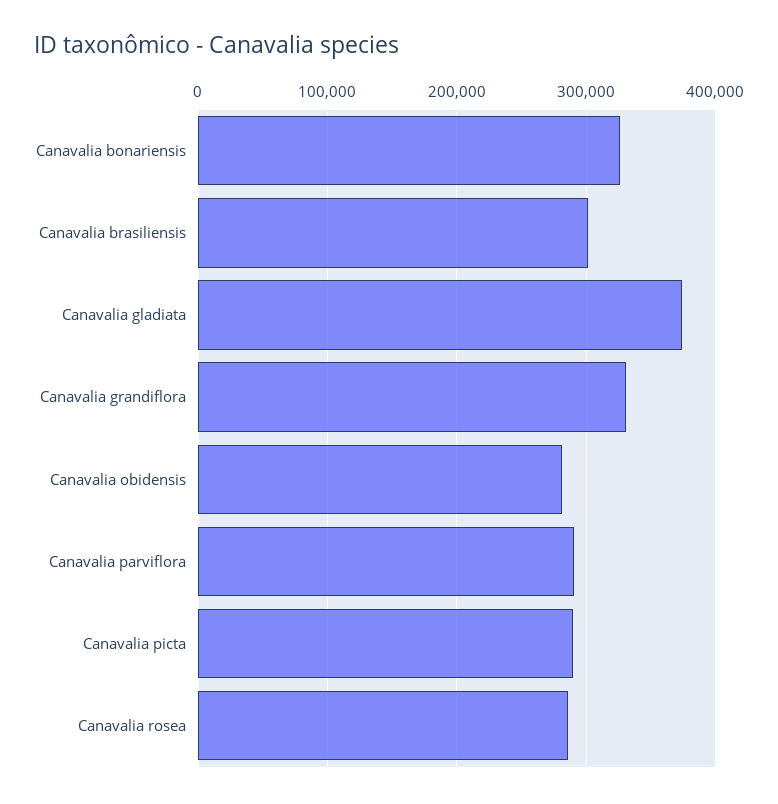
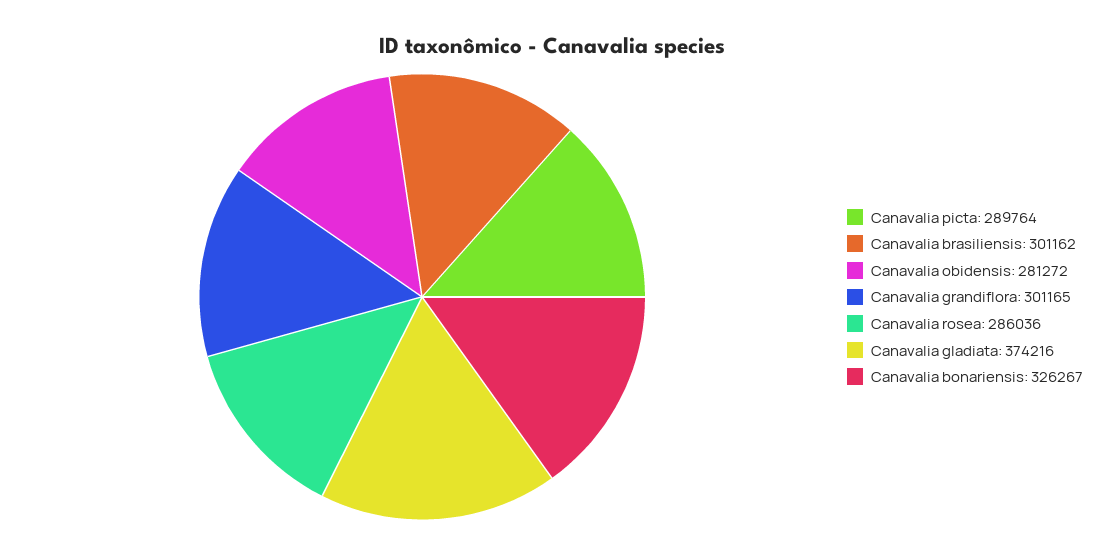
  {
    "Canavalia bonariensis": 326267,
    "Canavalia brasiliensis": 301162,
    "Canavalia gladiata": 374216,
-   "Canavalia grandiflora": 330000,
+   "Canavalia grandiflora": 301165,
    "Canavalia obidensis": 281272,
-   "Canavalia parviflora": 290000,
    "Canavalia picta": 289764,
    "Canavalia rosea": 286036
  }

